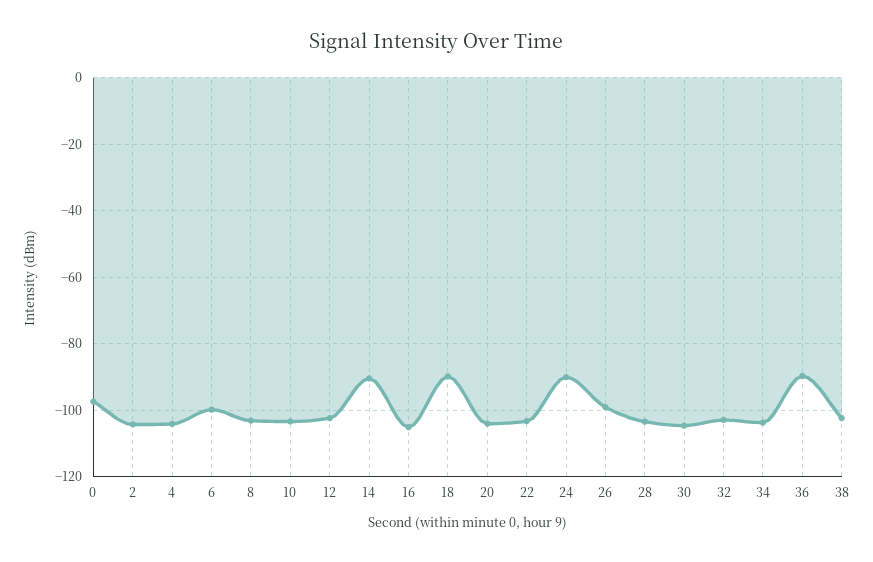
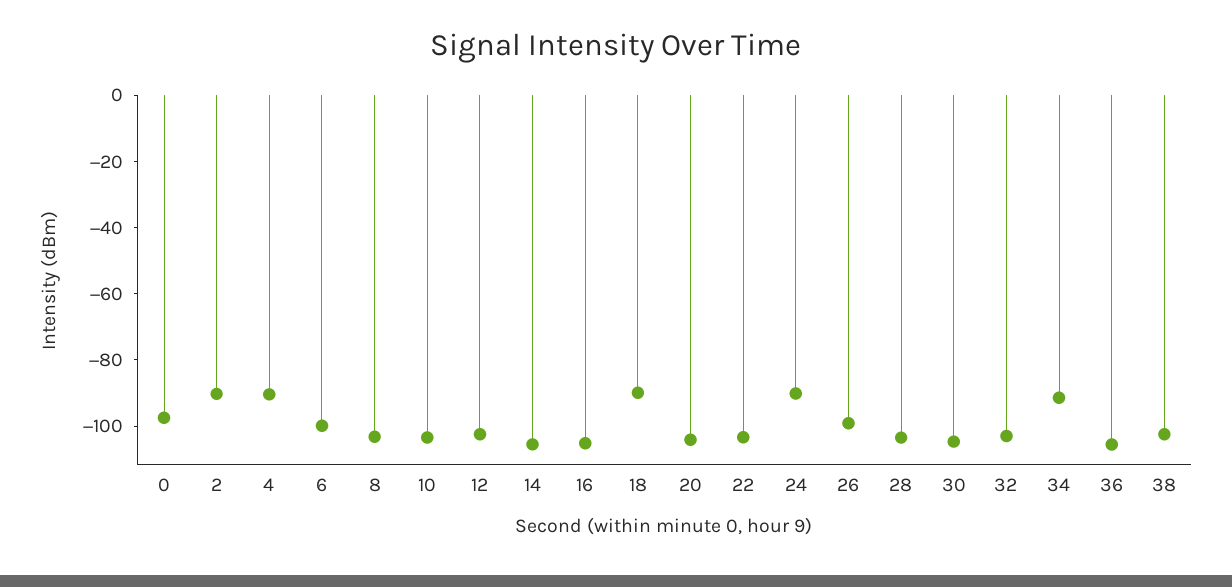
  {
    "0": -98,
-   "2": -104,
+   "2": -90,
-   "4": -104,
+   "4": -90,
    "6": -100,
    "8": -104,
    "10": -104,
    "12": -102,
-   "14": -90,
+   "14": -105,
    "16": -106,
    "18": -90,
    "20": -104,
    "22": -104,
    "24": -90,
    "26": -100,
    "28": -104,
    "30": -104,
    "32": -104,
-   "34": -104,
+   "34": -90,
-   "36": -90,
+   "36": -105,
    "38": -102
  }

